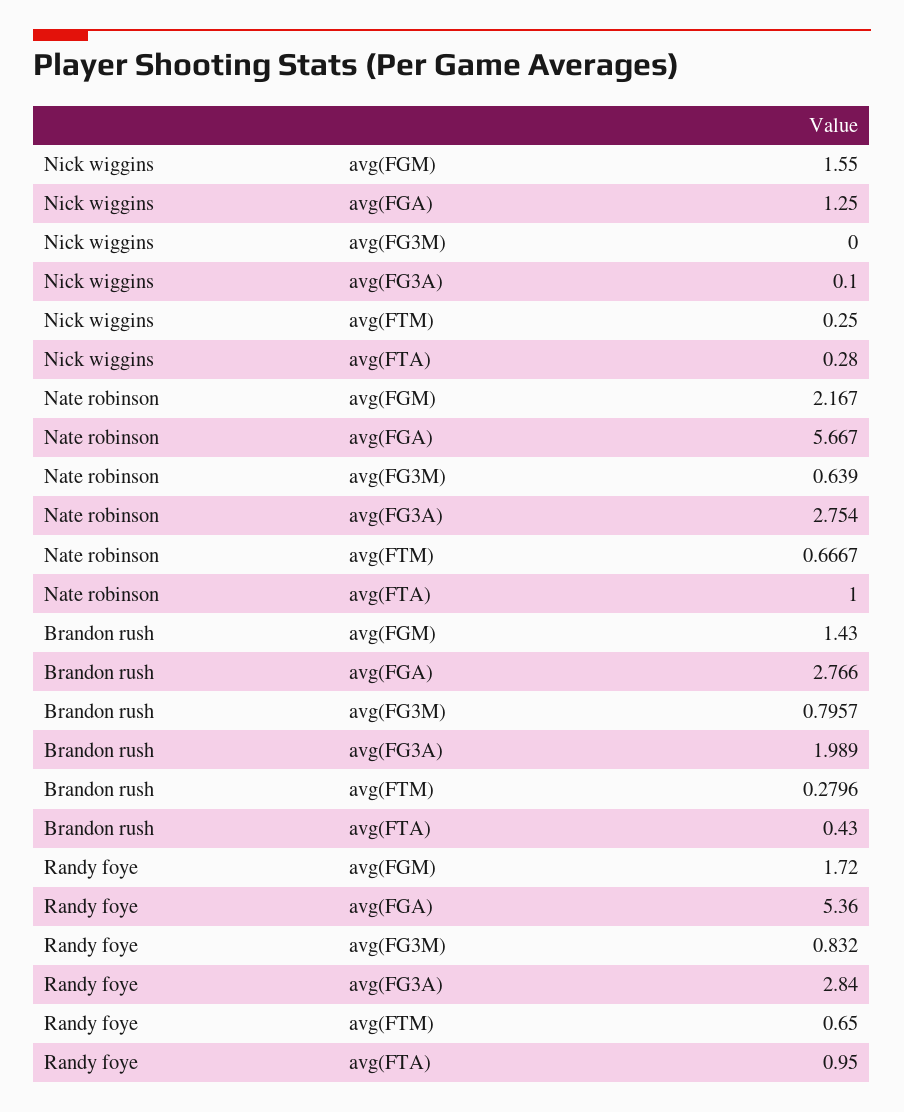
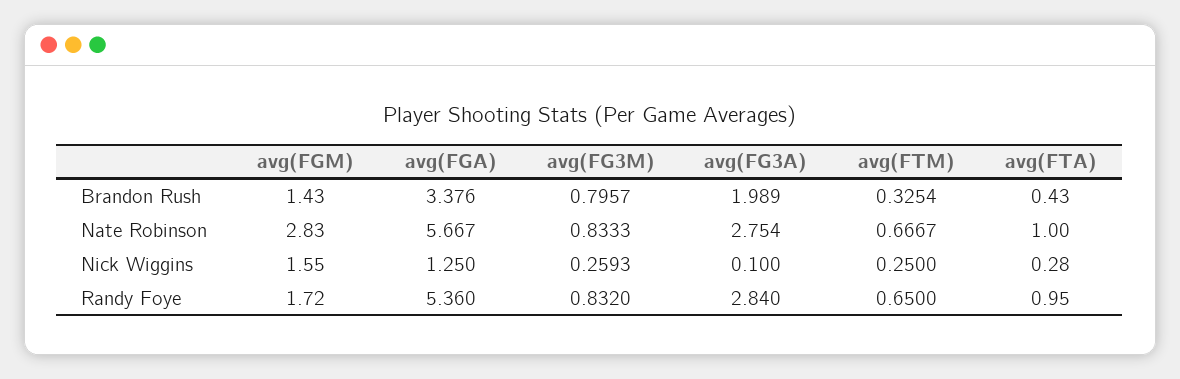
  {
    "Nick wiggins": {
      "avg(FGM)": 1.55,
      "avg(FGA)": 1.25,
-     "avg(FG3M)": 0,
+     "avg(FG3M)": 0.2593,
      "avg(FG3A)": 0.1,
      "avg(FTM)": 0.25,
      "avg(FTA)": 0.28
    },
    "Nate robinson": {
-     "avg(FGM)": 2.167,
+     "avg(FGM)": 2.83,
      "avg(FGA)": 5.667,
-     "avg(FG3M)": 0.639,
+     "avg(FG3M)": 0.8333,
      "avg(FG3A)": 2.754,
      "avg(FTM)": 0.6667,
      "avg(FTA)": 1
    },
    "Brandon rush": {
      "avg(FGM)": 1.43,
-     "avg(FGA)": 2.766,
+     "avg(FGA)": 3.376,
      "avg(FG3M)": 0.7957,
      "avg(FG3A)": 1.989,
-     "avg(FTM)": 0.2796,
+     "avg(FTM)": 0.3254,
      "avg(FTA)": 0.43
    },
    "Randy foye": {
      "avg(FGM)": 1.72,
      "avg(FGA)": 5.36,
      "avg(FG3M)": 0.832,
      "avg(FG3A)": 2.84,
      "avg(FTM)": 0.65,
      "avg(FTA)": 0.95
    }
  }

